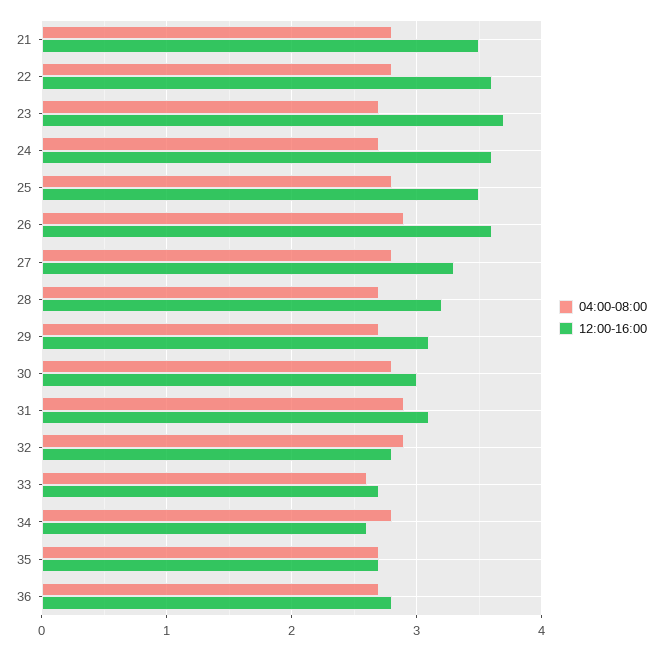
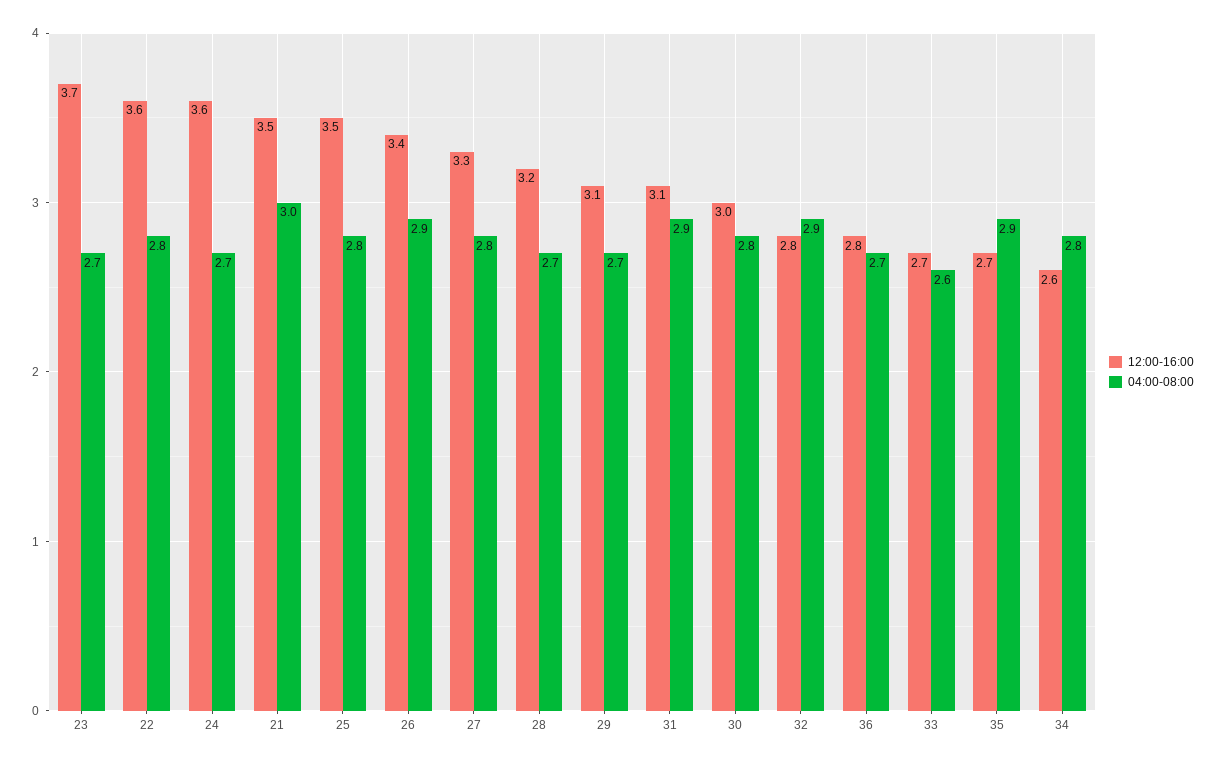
  {
    "04:00-08:00": {
-     "21": 2.8,
+     "21": 3,
      "22": 2.8,
      "23": 2.7,
      "24": 2.7,
      "25": 2.8,
      "26": 2.9,
      "27": 2.8,
      "28": 2.7,
      "29": 2.7,
      "30": 2.8,
      "31": 2.9,
      "32": 2.9,
      "33": 2.6,
      "34": 2.8,
-     "35": 2.7,
+     "35": 2.9,
      "36": 2.7
    },
    "12:00-16:00": {
      "21": 3.5,
      "22": 3.6,
      "23": 3.7,
      "24": 3.6,
      "25": 3.5,
-     "26": 3.6,
+     "26": 3.4,
      "27": 3.3,
      "28": 3.2,
      "29": 3.1,
      "30": 3,
      "31": 3.1,
      "32": 2.8,
      "33": 2.7,
      "34": 2.6,
      "35": 2.7,
      "36": 2.8
    }
  }

